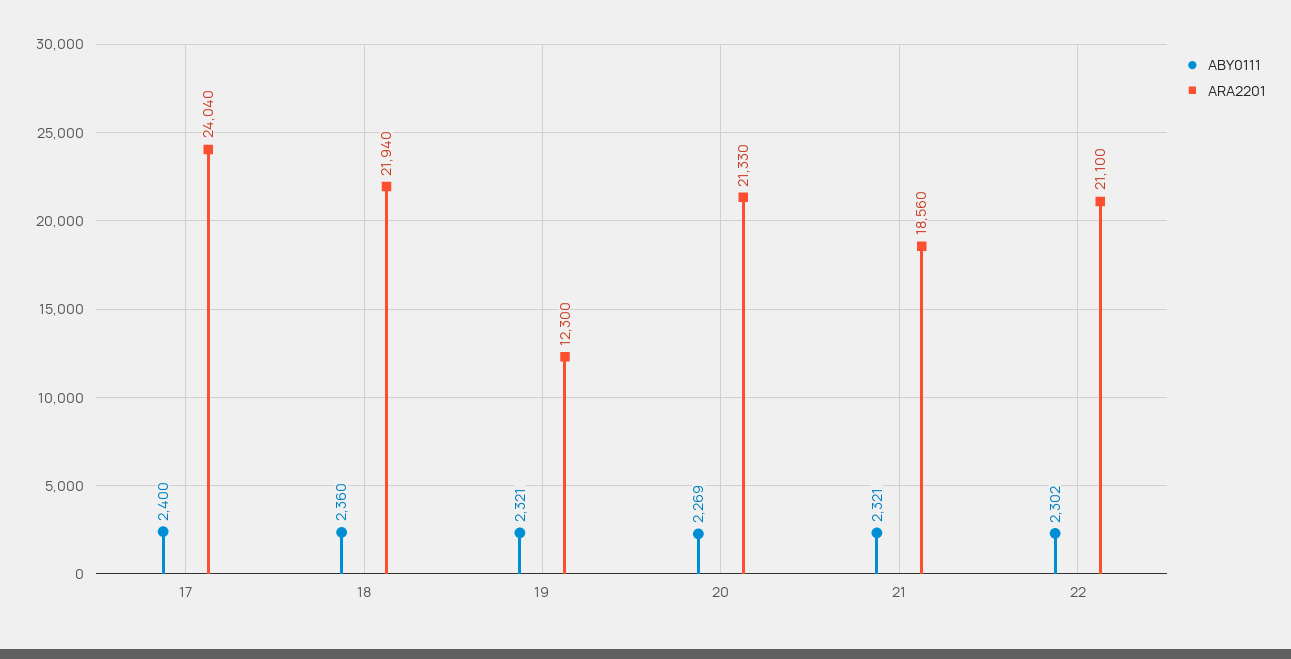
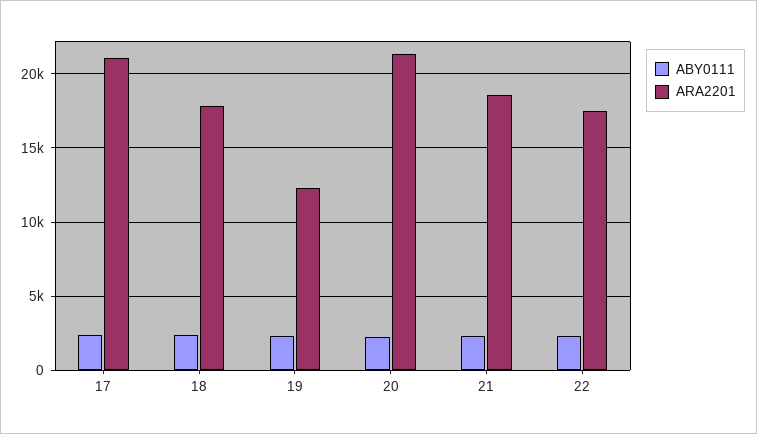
  {
    "ABY0111": {
      "17": 2400,
      "18": 2360,
      "19": 2321,
      "20": 2269,
      "21": 2321,
      "22": 2302
    },
    "ARA2201": {
-     "17": 24040,
+     "17": 21000,
-     "18": 21940,
+     "18": 18000,
      "19": 12300,
      "20": 21330,
      "21": 18560,
-     "22": 21100
+     "22": 17500
    }
  }

